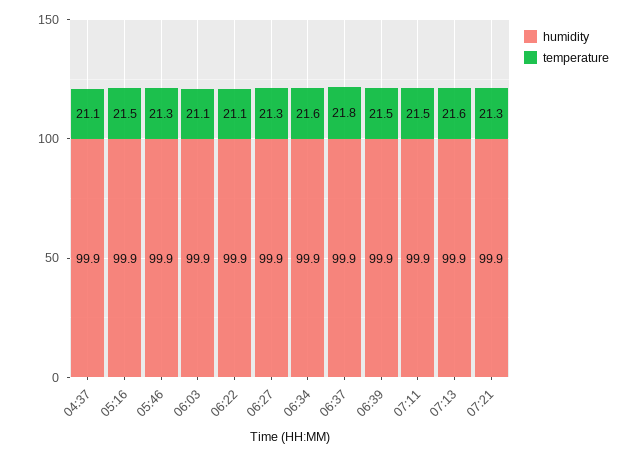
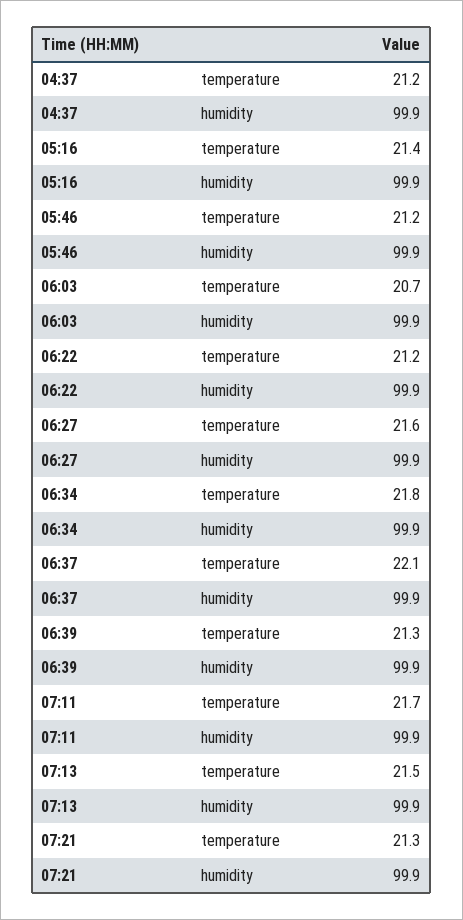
  {
    "humidity": {
      "04:37": 99.9,
      "05:16": 99.9,
      "05:46": 99.9,
      "06:03": 99.9,
      "06:22": 99.9,
      "06:27": 99.9,
      "06:34": 99.9,
      "06:37": 99.9,
      "06:39": 99.9,
      "07:11": 99.9,
      "07:13": 99.9,
      "07:21": 99.9
    },
    "temperature": {
-     "04:37": 21.1,
+     "04:37": 21.2,
-     "05:16": 21.5,
+     "05:16": 21.4,
-     "05:46": 21.3,
+     "05:46": 21.2,
-     "06:03": 21.1,
+     "06:03": 20.7,
-     "06:22": 21.1,
+     "06:22": 21.2,
-     "06:27": 21.3,
+     "06:27": 21.6,
-     "06:34": 21.6,
+     "06:34": 21.8,
-     "06:37": 21.8,
+     "06:37": 22.1,
-     "06:39": 21.5,
+     "06:39": 21.3,
-     "07:11": 21.5,
+     "07:11": 21.7,
-     "07:13": 21.6,
+     "07:13": 21.5,
      "07:21": 21.3
    }
  }

